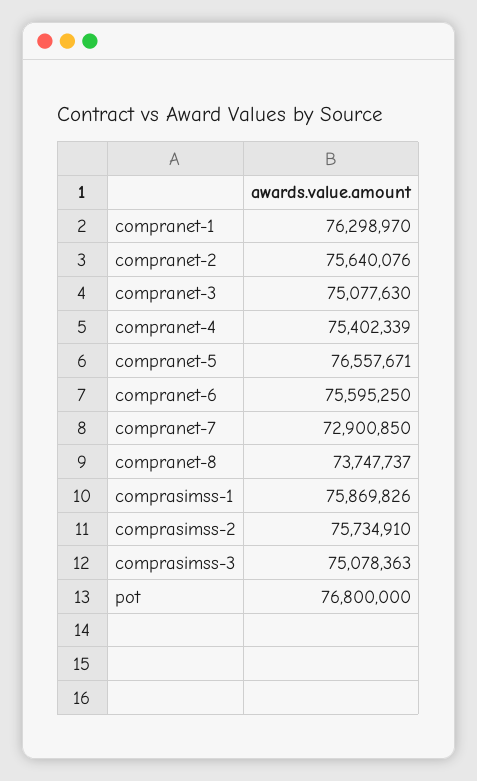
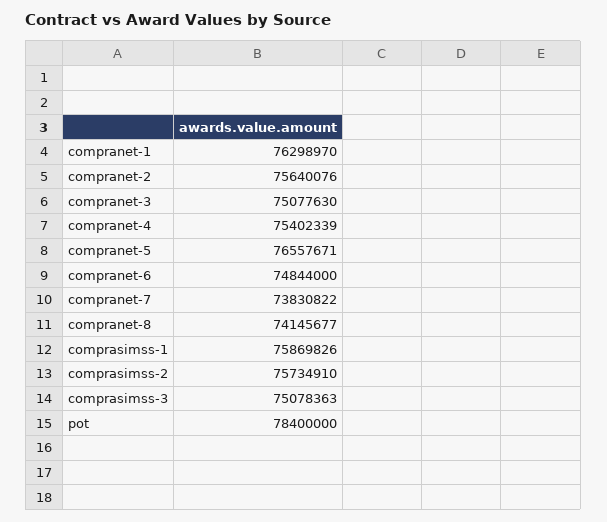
  {
    "compranet-1": 76298970,
    "compranet-2": 75640076,
    "compranet-3": 75077630,
    "compranet-4": 75402339,
    "compranet-5": 76557671,
-   "compranet-6": 75595250,
+   "compranet-6": 74844000,
-   "compranet-7": 72900850,
+   "compranet-7": 73830822,
-   "compranet-8": 73747737,
+   "compranet-8": 74145677,
    "comprasimss-1": 75869826,
    "comprasimss-2": 75734910,
    "comprasimss-3": 75078363,
-   "pot": 76800000
+   "pot": 78400000
  }

